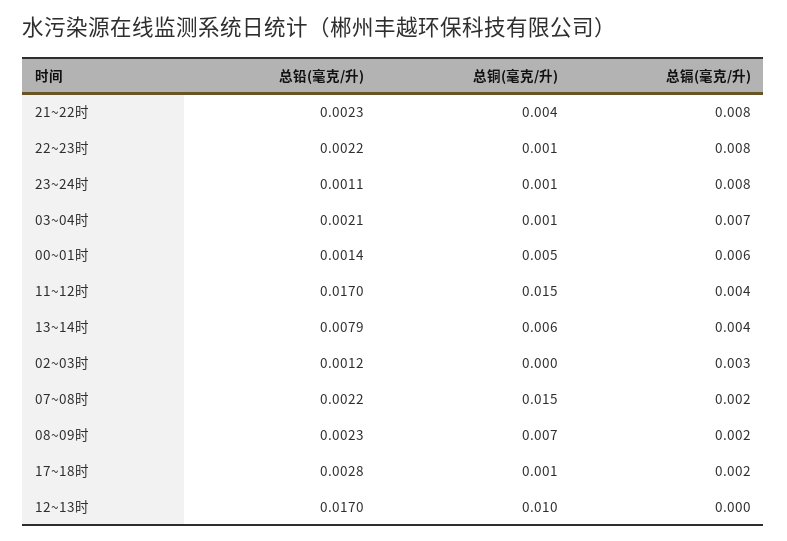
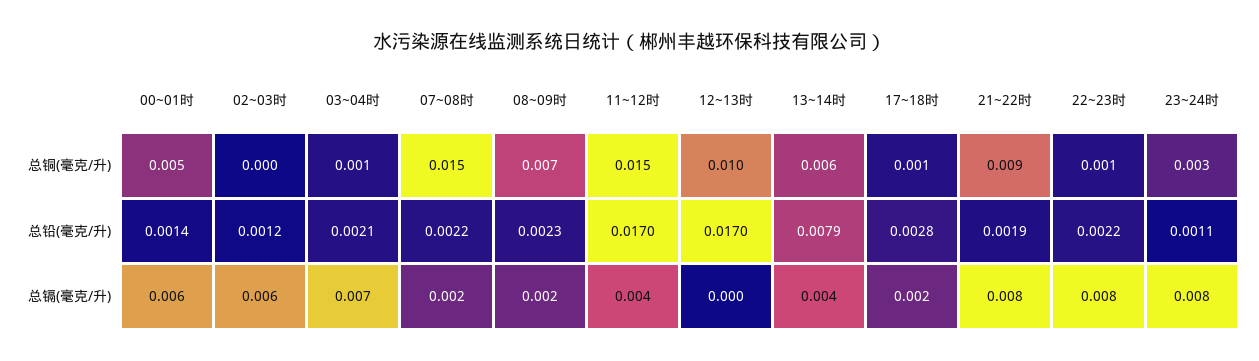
  {
    "总铅(毫克/升)": {
-     "21~22时": 0.0023,
+     "21~22时": 0.0019,
      "22~23时": 0.0022,
      "23~24时": 0.0011,
      "03~04时": 0.0021,
      "00~01时": 0.0014,
      "11~12时": 0.017,
      "13~14时": 0.0079,
      "02~03时": 0.0012,
      "07~08时": 0.0022,
      "08~09时": 0.0023,
      "17~18时": 0.0028,
      "12~13时": 0.017
    },
    "总铜(毫克/升)": {
-     "21~22时": 0.004,
+     "21~22时": 0.009,
      "22~23时": 0.001,
-     "23~24时": 0.001,
+     "23~24时": 0.003,
      "03~04时": 0.001,
      "00~01时": 0.005,
      "11~12时": 0.015,
      "13~14时": 0.006,
      "02~03时": 0,
      "07~08时": 0.015,
      "08~09时": 0.007,
      "17~18时": 0.001,
      "12~13时": 0.01
    },
    "总镉(毫克/升)": {
      "21~22时": 0.008,
      "22~23时": 0.008,
      "23~24时": 0.008,
      "03~04时": 0.007,
      "00~01时": 0.006,
      "11~12时": 0.004,
      "13~14时": 0.004,
-     "02~03时": 0.003,
+     "02~03时": 0.006,
      "07~08时": 0.002,
      "08~09时": 0.002,
      "17~18时": 0.002,
      "12~13时": 0
    }
  }

